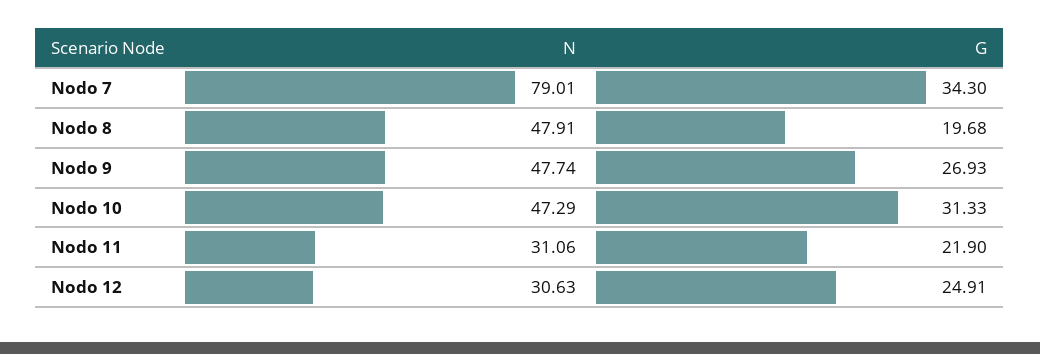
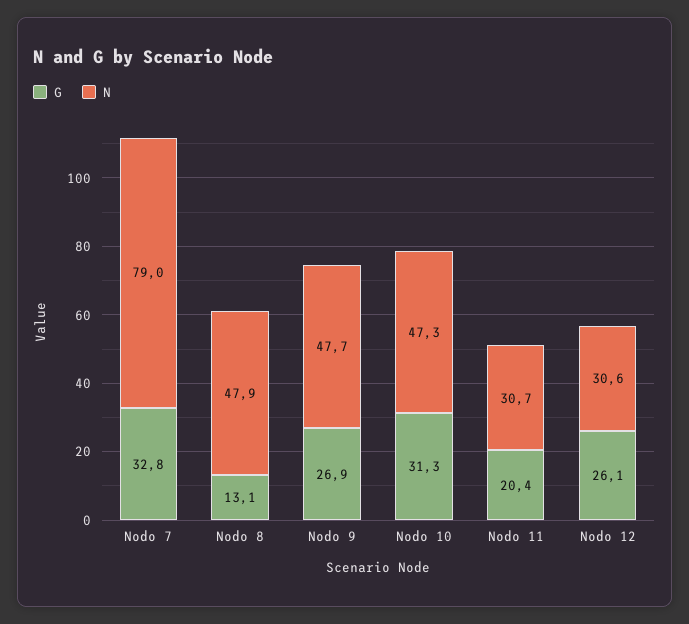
  {
    "N": {
      "Nodo 7": 79.01,
      "Nodo 8": 47.91,
      "Nodo 9": 47.74,
      "Nodo 10": 47.29,
-     "Nodo 11": 31.06,
+     "Nodo 11": 30.7,
      "Nodo 12": 30.63
    },
    "G": {
-     "Nodo 7": 34.3,
+     "Nodo 7": 32.8,
-     "Nodo 8": 19.68,
+     "Nodo 8": 13.1,
      "Nodo 9": 26.93,
      "Nodo 10": 31.33,
-     "Nodo 11": 21.9,
+     "Nodo 11": 20.4,
-     "Nodo 12": 24.91
+     "Nodo 12": 26.1
    }
  }

